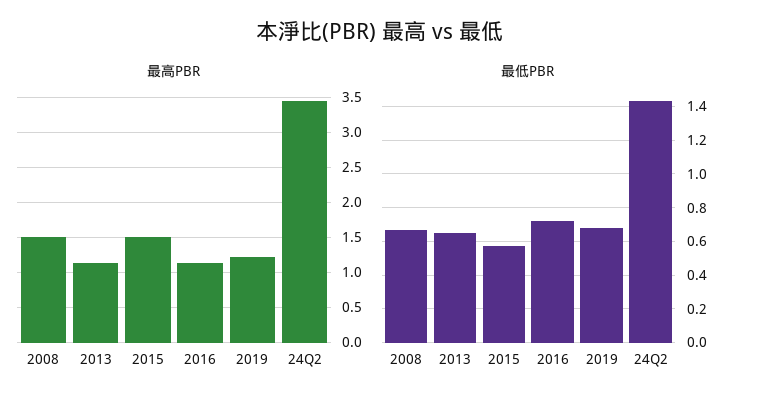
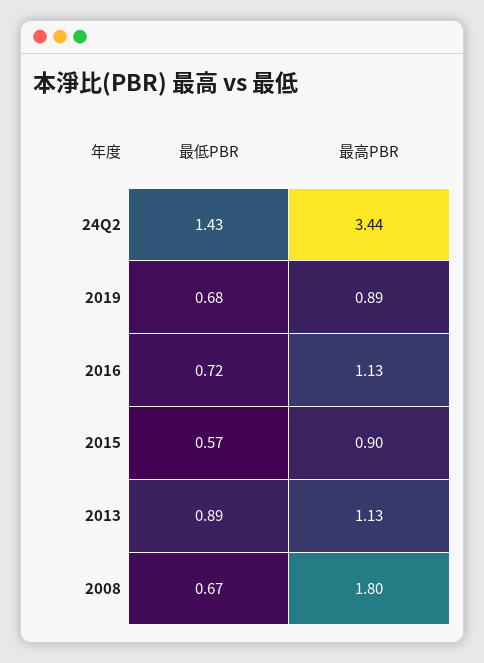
  {
    "最高PBR": {
-     "2008": 1.5,
+     "2008": 1.8,
      "2013": 1.13,
-     "2015": 1.5,
+     "2015": 0.9,
      "2016": 1.13,
-     "2019": 1.2,
+     "2019": 0.89,
      "24Q2": 3.44
    },
    "最低PBR": {
      "2008": 0.67,
-     "2013": 0.65,
+     "2013": 0.89,
      "2015": 0.57,
      "2016": 0.72,
      "2019": 0.68,
      "24Q2": 1.43
    }
  }

